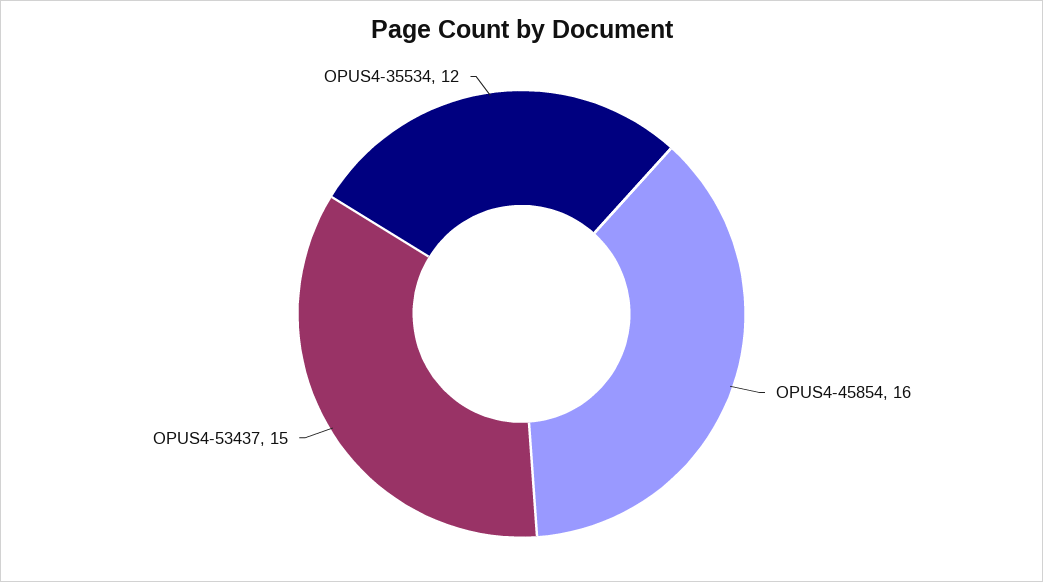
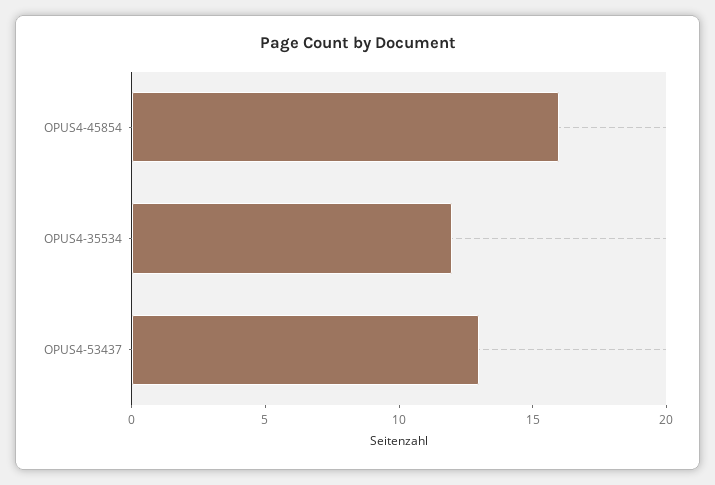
  {
    "OPUS4-45854": 16,
-   "OPUS4-53437": 15,
+   "OPUS4-53437": 13,
    "OPUS4-35534": 12
  }

